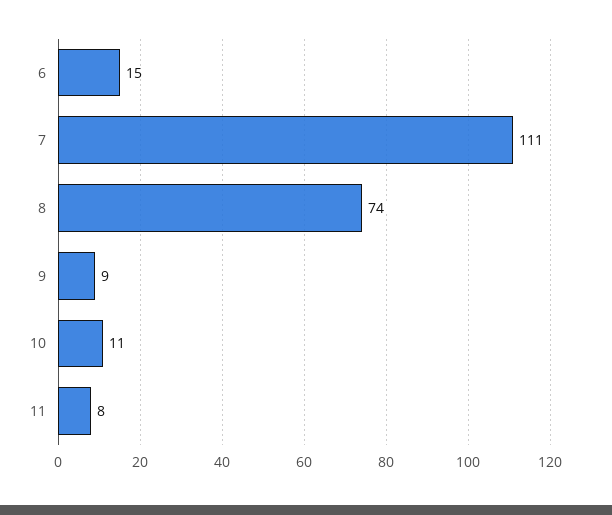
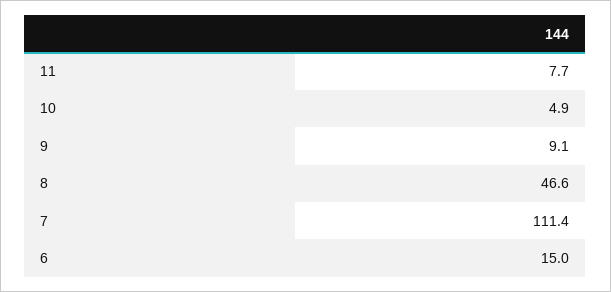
  {
    "6": 15,
    "7": 111.4,
-   "8": 74,
+   "8": 46.6,
    "9": 9.1,
-   "10": 11,
+   "10": 4.9,
    "11": 7.7
  }

